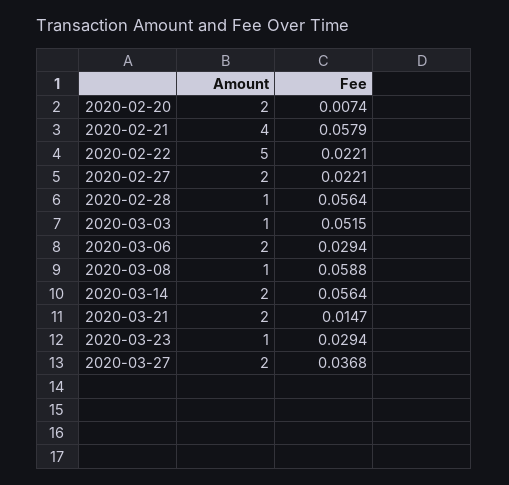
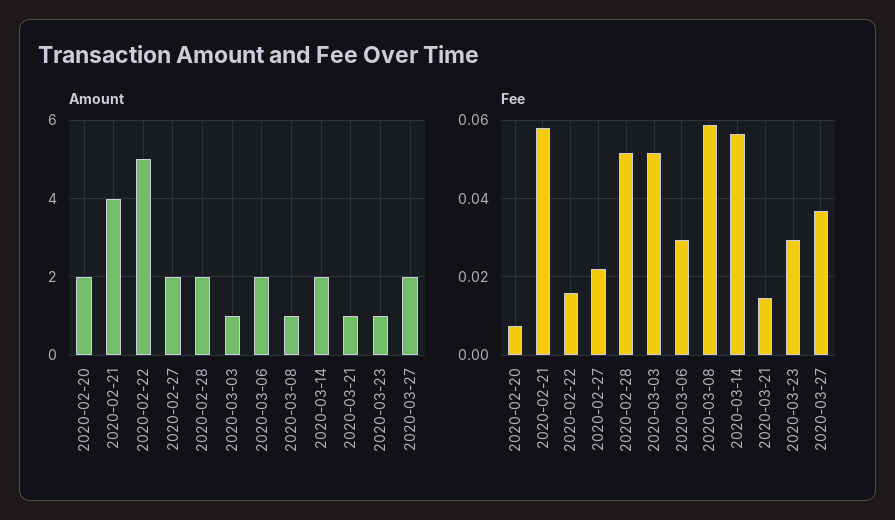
  {
    "Amount": {
      "2020-02-20": 2,
      "2020-02-21": 4,
      "2020-02-22": 5,
      "2020-02-27": 2,
-     "2020-02-28": 1,
+     "2020-02-28": 2,
      "2020-03-03": 1,
      "2020-03-06": 2,
      "2020-03-08": 1,
      "2020-03-14": 2,
-     "2020-03-21": 2,
+     "2020-03-21": 1,
      "2020-03-23": 1,
      "2020-03-27": 2
    },
    "Fee": {
      "2020-02-20": 0.0074,
      "2020-02-21": 0.0579,
-     "2020-02-22": 0.0221,
+     "2020-02-22": 0.016,
      "2020-02-27": 0.0221,
-     "2020-02-28": 0.0564,
+     "2020-02-28": 0.052,
      "2020-03-03": 0.0515,
      "2020-03-06": 0.0294,
      "2020-03-08": 0.0588,
      "2020-03-14": 0.0564,
      "2020-03-21": 0.0147,
      "2020-03-23": 0.0294,
      "2020-03-27": 0.0368
    }
  }

